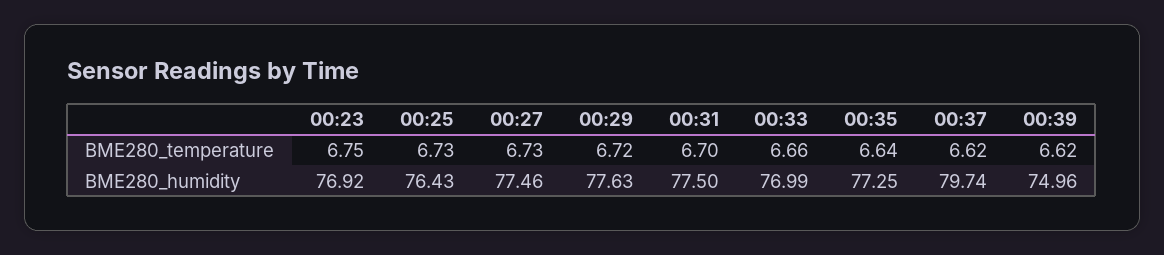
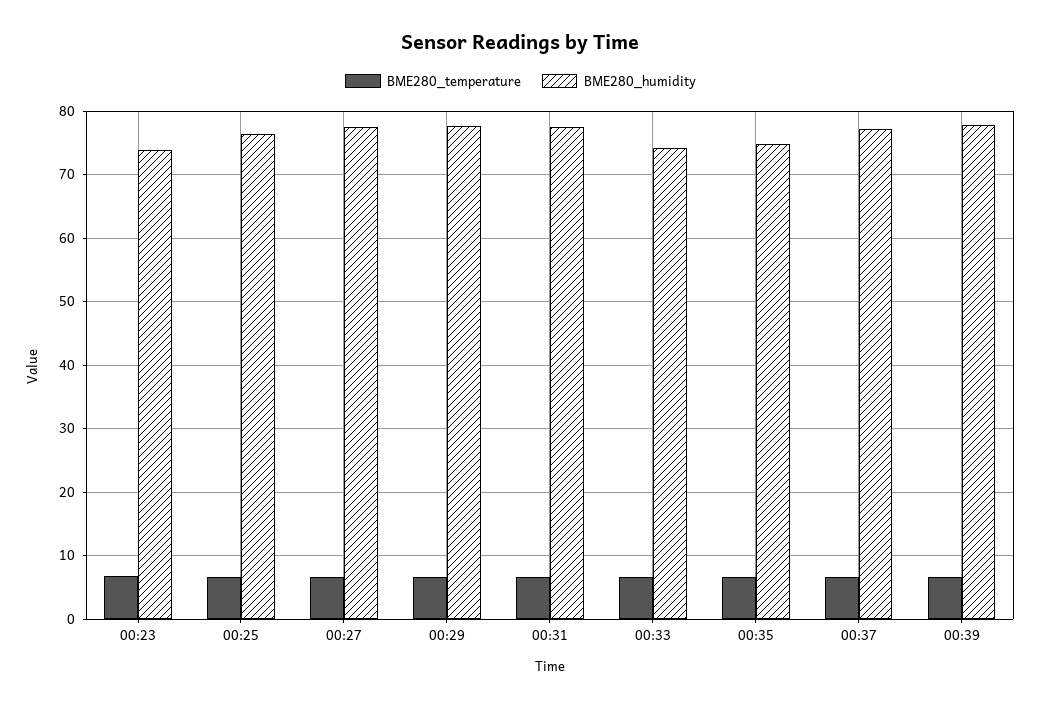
  {
    "BME280_temperature": {
      "00:23": 6.75,
      "00:25": 6.73,
      "00:27": 6.73,
      "00:29": 6.72,
      "00:31": 6.7,
      "00:33": 6.66,
      "00:35": 6.64,
      "00:37": 6.62,
      "00:39": 6.62
    },
    "BME280_humidity": {
-     "00:23": 76.92,
+     "00:23": 74,
      "00:25": 76.43,
      "00:27": 77.46,
      "00:29": 77.63,
      "00:31": 77.5,
-     "00:33": 76.99,
+     "00:33": 74,
-     "00:35": 77.25,
+     "00:35": 75,
-     "00:37": 79.74,
+     "00:37": 77,
-     "00:39": 74.96
+     "00:39": 78
    }
  }

